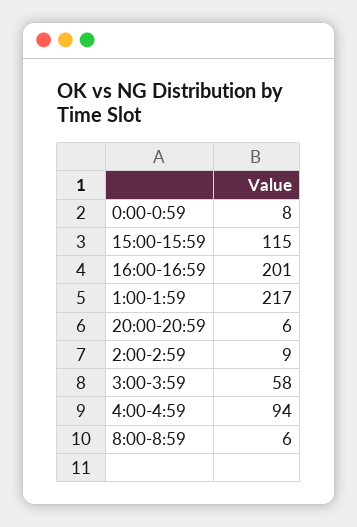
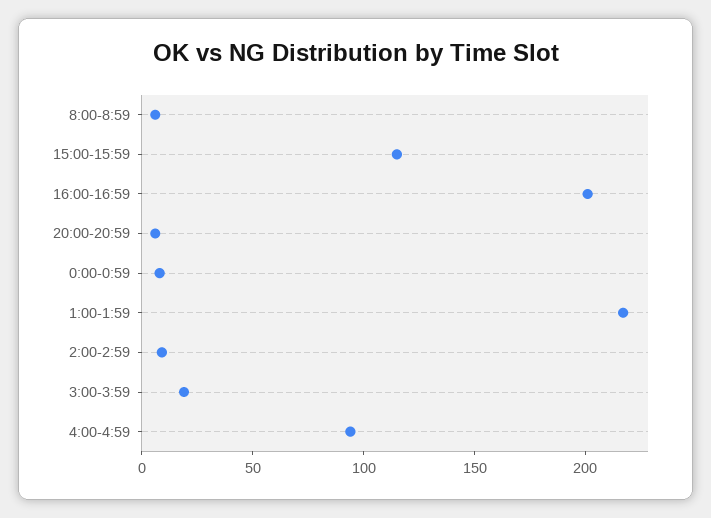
  {
    "0:00-0:59": 8,
    "15:00-15:59": 115,
    "16:00-16:59": 201,
    "1:00-1:59": 217,
    "20:00-20:59": 6,
    "2:00-2:59": 9,
-   "3:00-3:59": 58,
+   "3:00-3:59": 20,
    "4:00-4:59": 94,
    "8:00-8:59": 6
  }

